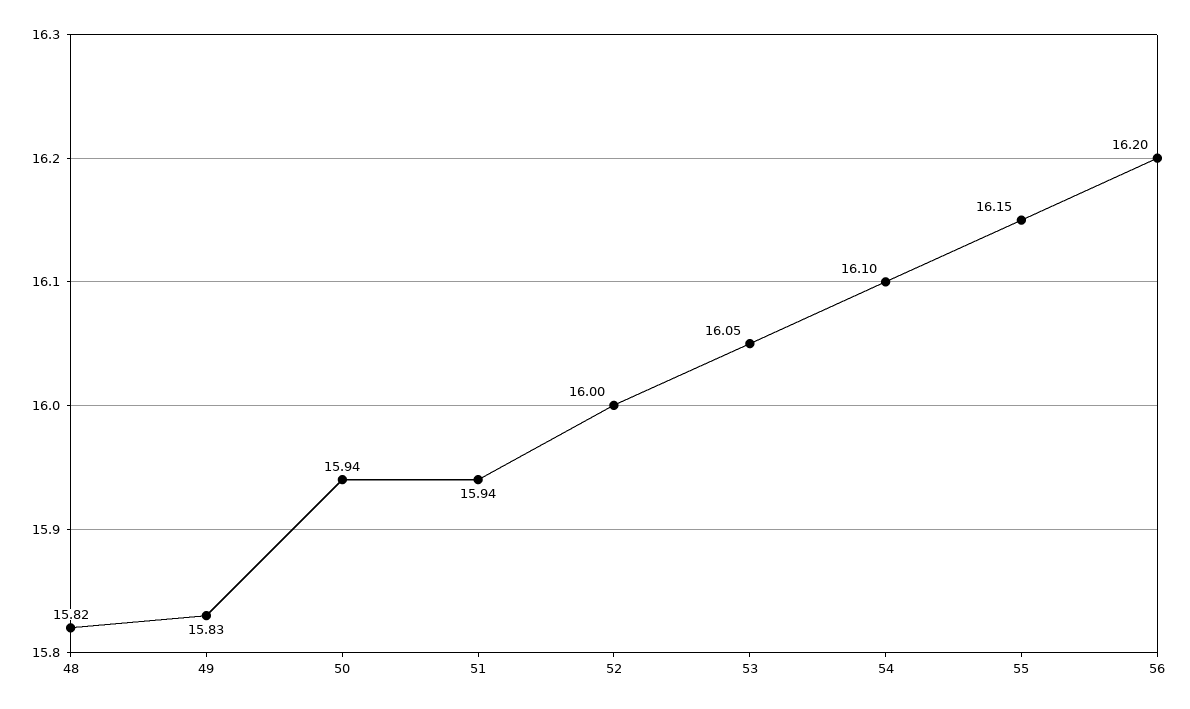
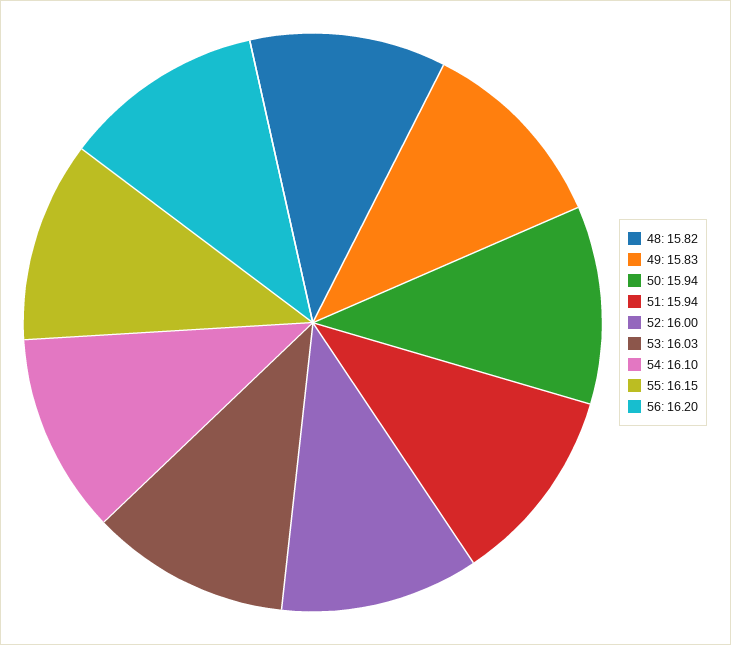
  {
    "48": 15.82,
    "49": 15.83,
    "50": 15.94,
    "51": 15.94,
    "52": 16,
-   "53": 16.05,
+   "53": 16.03,
    "54": 16.1,
    "55": 16.15,
    "56": 16.2
  }

